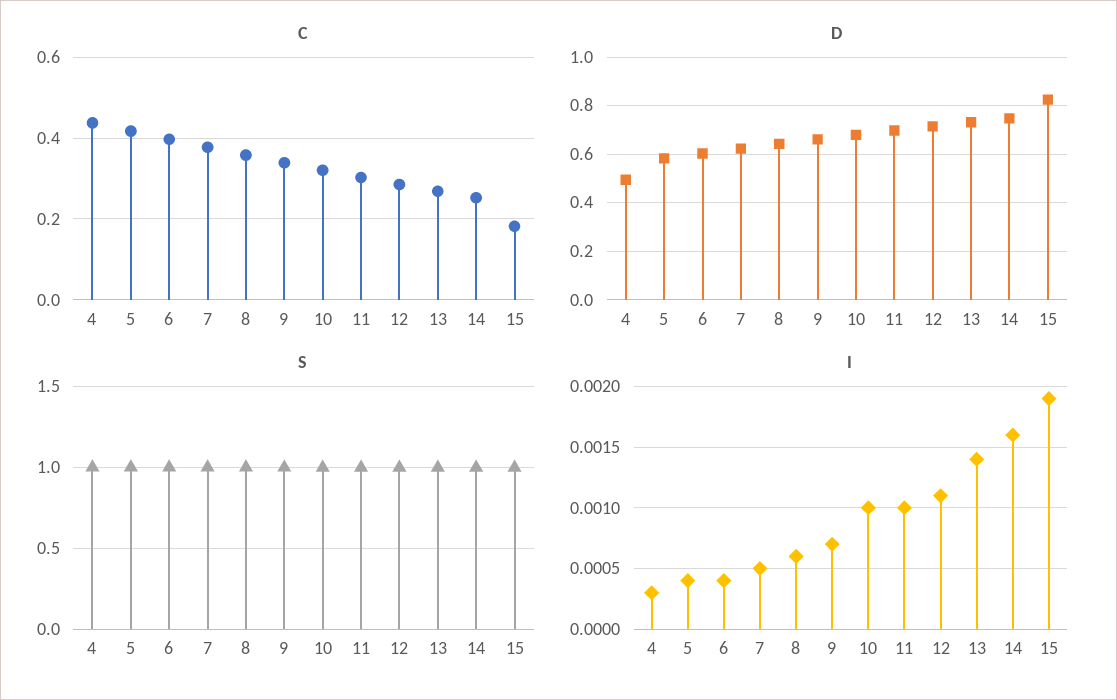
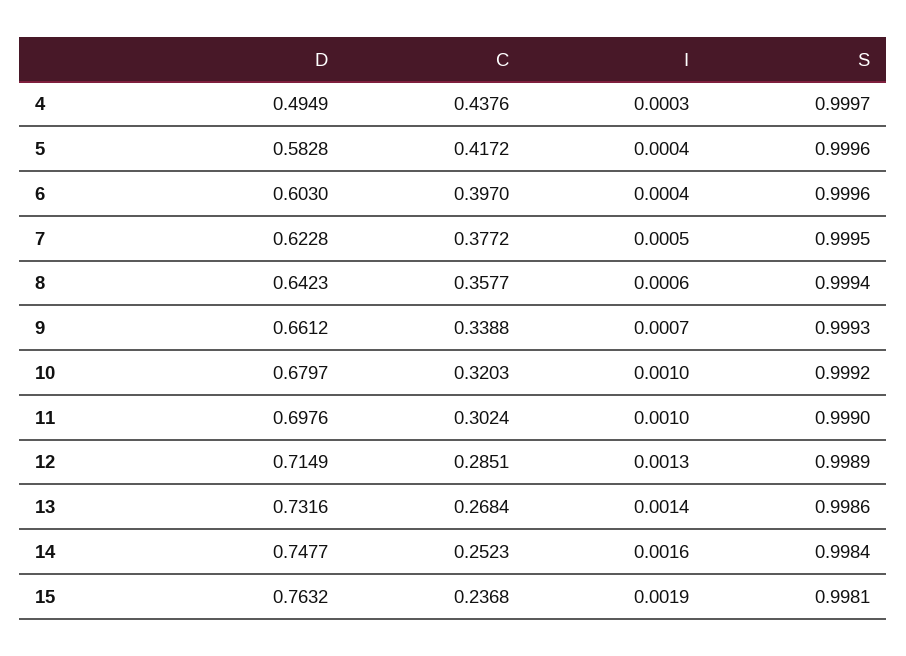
  {
    "C": {
      "4": 0.4376,
      "5": 0.4172,
      "6": 0.397,
      "7": 0.3772,
      "8": 0.3577,
      "9": 0.3388,
      "10": 0.3203,
      "11": 0.3024,
      "12": 0.2851,
      "13": 0.2684,
      "14": 0.2523,
-     "15": 0.18
+     "15": 0.2368
    },
    "D": {
      "4": 0.4949,
      "5": 0.5828,
      "6": 0.603,
      "7": 0.6228,
      "8": 0.6423,
      "9": 0.6612,
      "10": 0.6797,
      "11": 0.6976,
      "12": 0.7149,
      "13": 0.7316,
      "14": 0.7477,
-     "15": 0.825
+     "15": 0.7632
    },
    "S": {
      "4": 0.9997,
      "5": 0.9996,
      "6": 0.9996,
      "7": 0.9995,
      "8": 0.9994,
      "9": 0.9993,
      "10": 0.9992,
      "11": 0.999,
      "12": 0.9989,
      "13": 0.9986,
      "14": 0.9984,
      "15": 0.9981
    },
    "I": {
      "4": 0.0003,
      "5": 0.0004,
      "6": 0.0004,
      "7": 0.0005,
      "8": 0.0006,
      "9": 0.0007,
      "10": 0.001,
      "11": 0.001,
-     "12": 0.0011,
+     "12": 0.0013,
      "13": 0.0014,
      "14": 0.0016,
      "15": 0.0019
    }
  }

